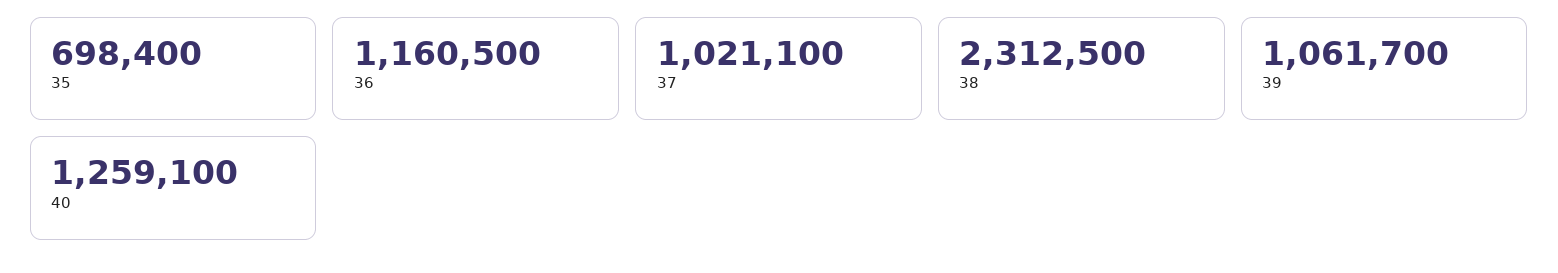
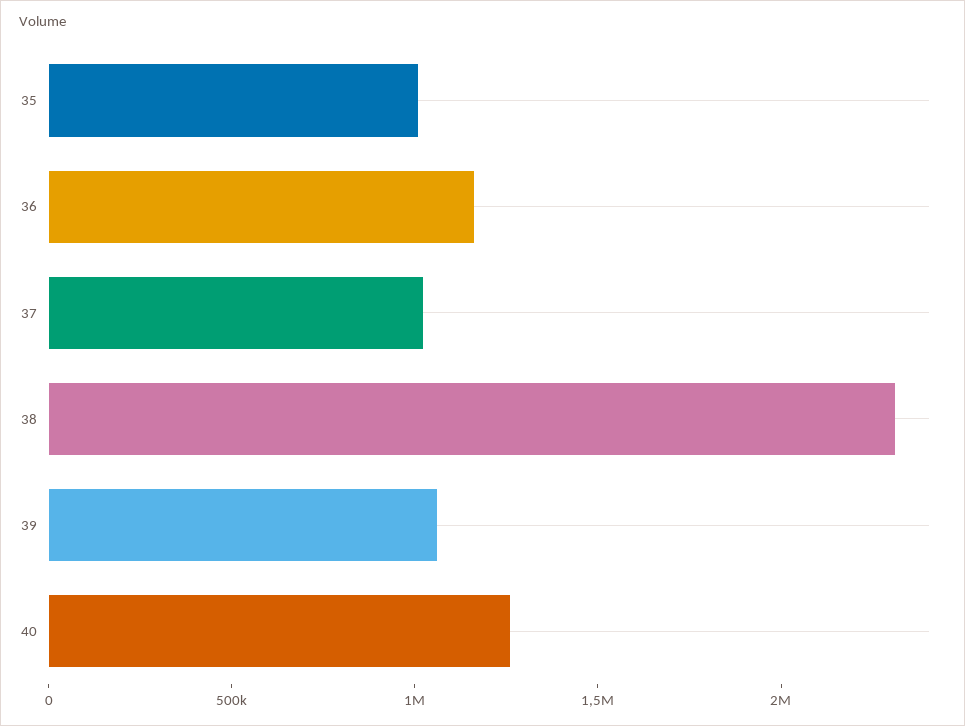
  {
-   "35": 698400,
+   "35": 1000000,
    "36": 1160500,
    "37": 1021100,
    "38": 2312500,
    "39": 1061700,
    "40": 1259100
  }

